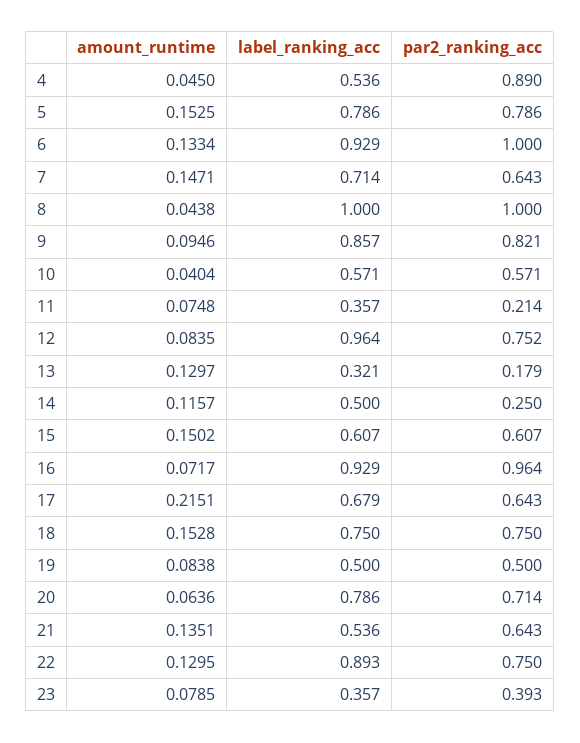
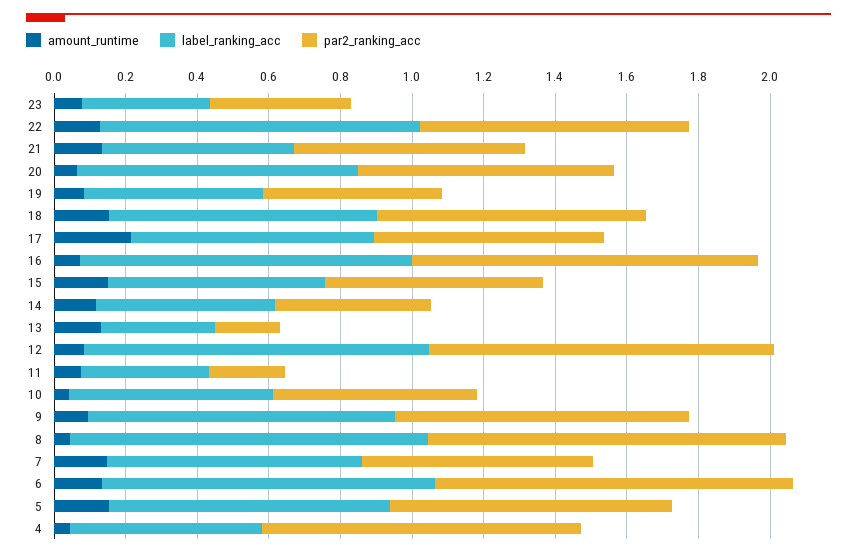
  {
    "amount_runtime": {
      "4": 0.045,
      "5": 0.1525,
      "6": 0.1334,
      "7": 0.1471,
      "8": 0.0438,
      "9": 0.0946,
      "10": 0.0404,
      "11": 0.0748,
      "12": 0.0835,
      "13": 0.1297,
      "14": 0.1157,
      "15": 0.1502,
      "16": 0.0717,
      "17": 0.2151,
      "18": 0.1528,
      "19": 0.0838,
      "20": 0.0636,
      "21": 0.1351,
      "22": 0.1295,
      "23": 0.0785
    },
    "label_ranking_acc": {
      "4": 0.536,
      "5": 0.786,
      "6": 0.929,
      "7": 0.714,
      "8": 1,
      "9": 0.857,
      "10": 0.571,
      "11": 0.357,
      "12": 0.964,
      "13": 0.321,
      "14": 0.5,
      "15": 0.607,
      "16": 0.929,
      "17": 0.679,
      "18": 0.75,
      "19": 0.5,
      "20": 0.786,
      "21": 0.536,
      "22": 0.893,
      "23": 0.357
    },
    "par2_ranking_acc": {
      "4": 0.89,
      "5": 0.786,
      "6": 1,
      "7": 0.643,
      "8": 1,
      "9": 0.821,
      "10": 0.571,
      "11": 0.214,
-     "12": 0.752,
+     "12": 0.95,
      "13": 0.179,
-     "14": 0.25,
+     "14": 0.45,
      "15": 0.607,
      "16": 0.964,
      "17": 0.643,
      "18": 0.75,
      "19": 0.5,
      "20": 0.714,
      "21": 0.643,
      "22": 0.75,
      "23": 0.393
    }
  }

